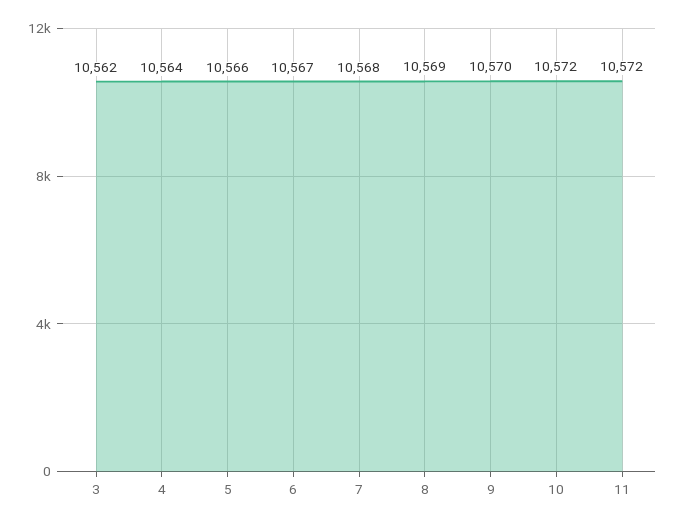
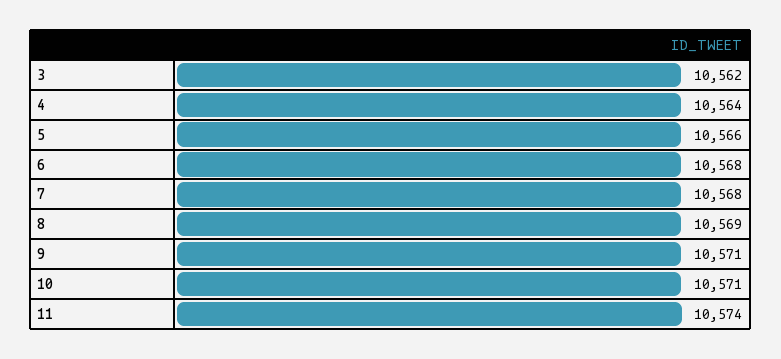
  {
    "3": 10562,
    "4": 10564,
    "5": 10566,
-   "6": 10567,
+   "6": 10568,
    "7": 10568,
    "8": 10569,
-   "9": 10570,
+   "9": 10571,
-   "10": 10572,
+   "10": 10571,
-   "11": 10572
+   "11": 10574
  }

